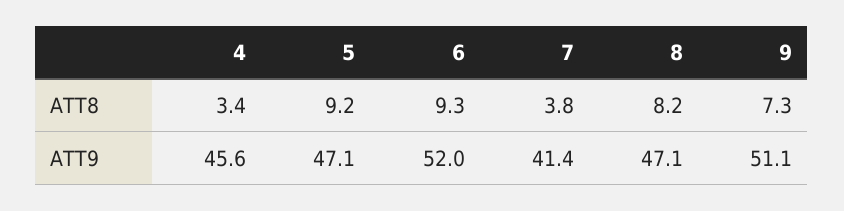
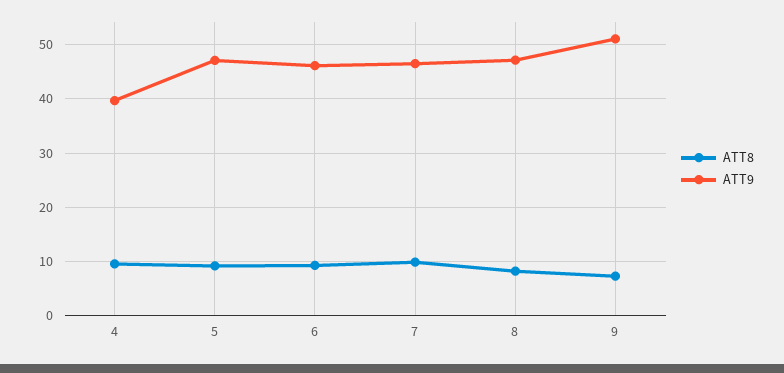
  {
    "ATT8": {
-     "4": 3.4,
+     "4": 10,
      "5": 9.2,
      "6": 9.3,
-     "7": 3.8,
+     "7": 10,
      "8": 8.2,
      "9": 7.3
    },
    "ATT9": {
-     "4": 45.6,
+     "4": 40,
      "5": 47.1,
-     "6": 52,
+     "6": 46,
-     "7": 41.4,
+     "7": 46,
      "8": 47.1,
      "9": 51.1
    }
  }

